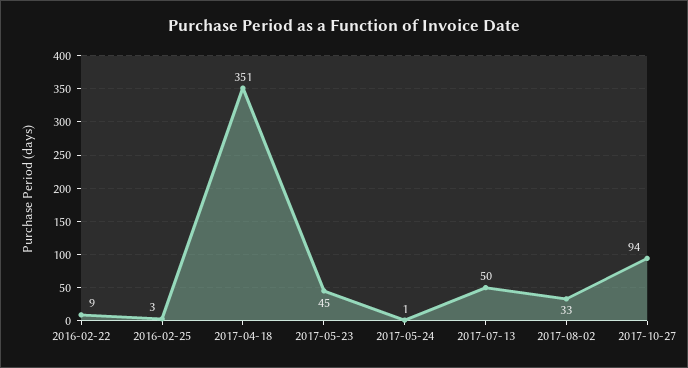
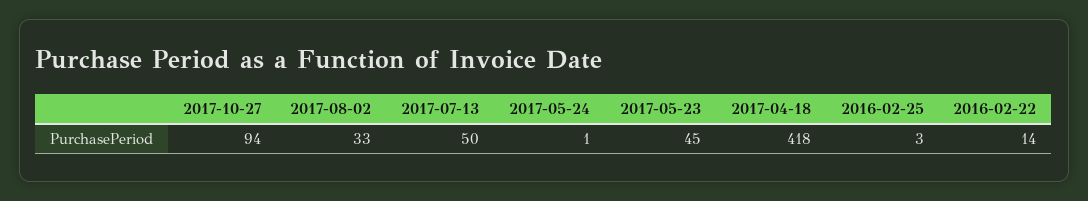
  {
-   "2016-02-22": 9,
+   "2016-02-22": 14,
    "2016-02-25": 3,
-   "2017-04-18": 351,
+   "2017-04-18": 418,
    "2017-05-23": 45,
    "2017-05-24": 1,
    "2017-07-13": 50,
    "2017-08-02": 33,
    "2017-10-27": 94
  }

